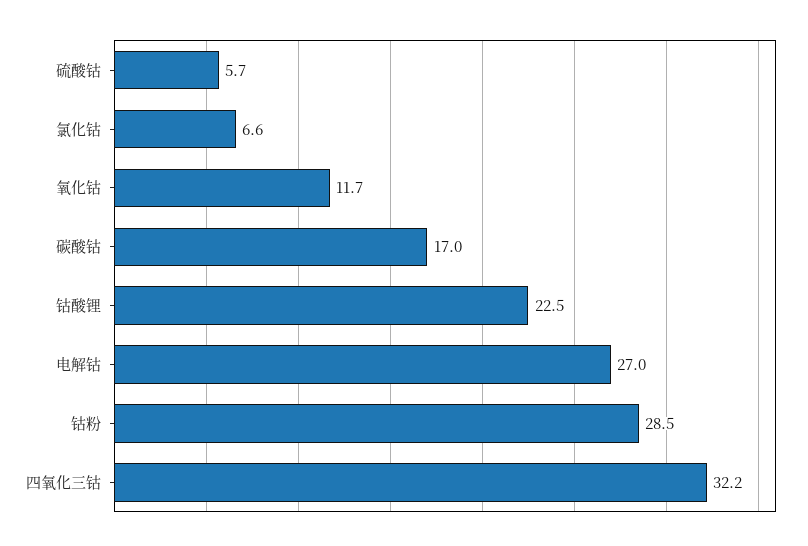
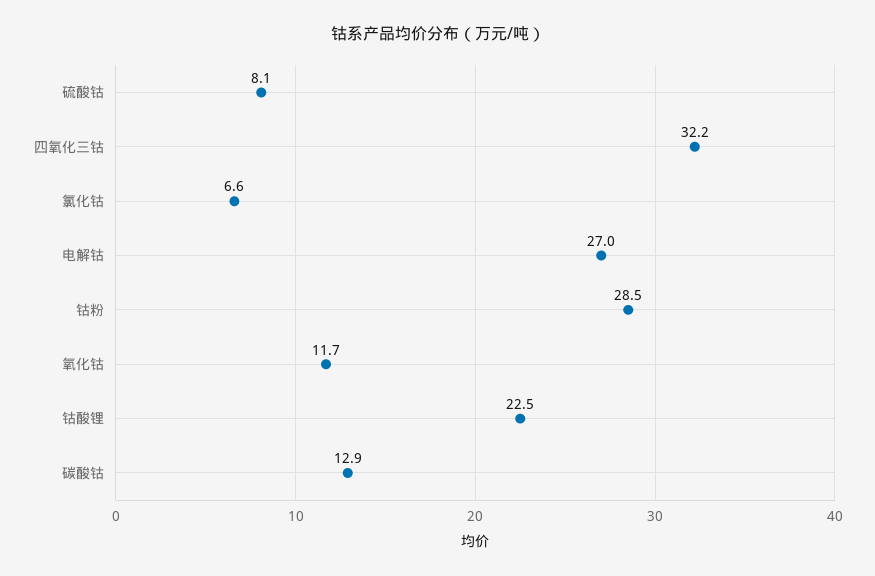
  {
-   "硫酸钴": 5.7,
+   "硫酸钴": 8.1,
    "氯化钴": 6.6,
    "氧化钴": 11.7,
-   "碳酸钴": 17,
+   "碳酸钴": 12.9,
    "钴酸锂": 22.5,
    "电解钴": 27,
    "钴粉": 28.5,
    "四氧化三钴": 32.2
  }

